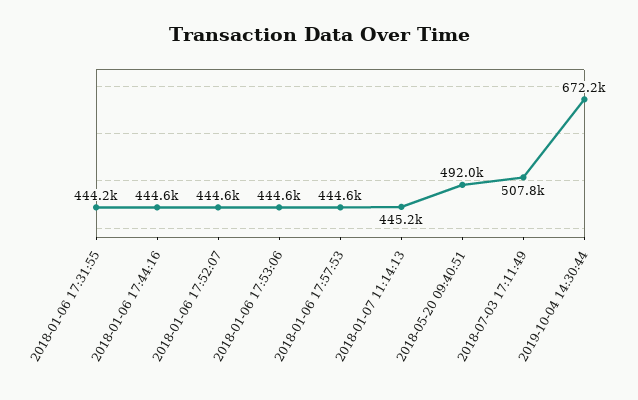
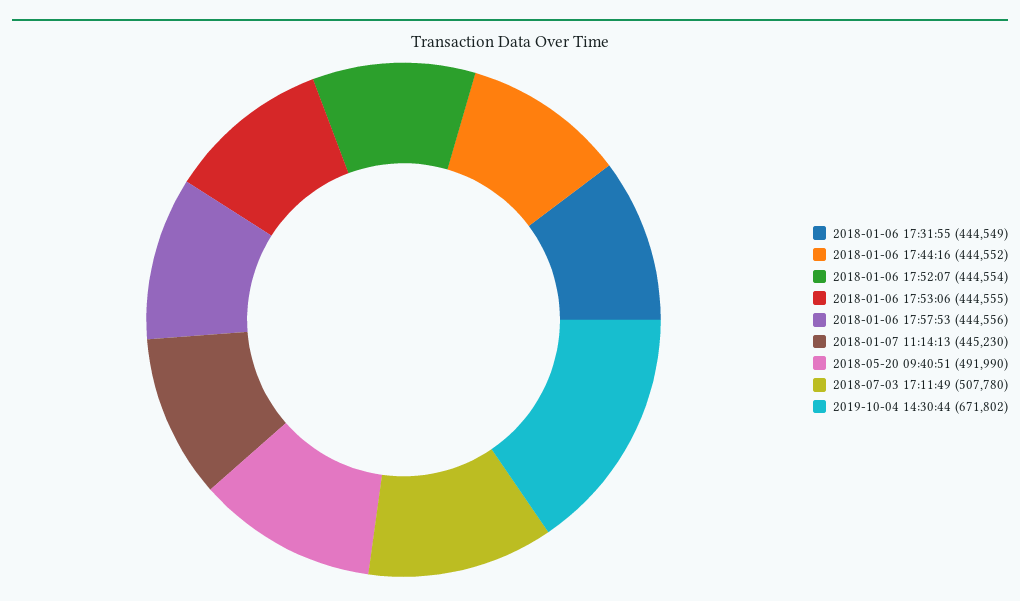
  {
-   "2018-01-06 17:31:55": 444200,
+   "2018-01-06 17:31:55": 444549,
    "2018-01-06 17:44:16": 444552,
    "2018-01-06 17:52:07": 444554,
    "2018-01-06 17:53:06": 444555,
    "2018-01-06 17:57:53": 444556,
    "2018-01-07 11:14:13": 445230,
    "2018-05-20 09:40:51": 491990,
    "2018-07-03 17:11:49": 507780,
-   "2019-10-04 14:30:44": 672200
+   "2019-10-04 14:30:44": 671802
  }

